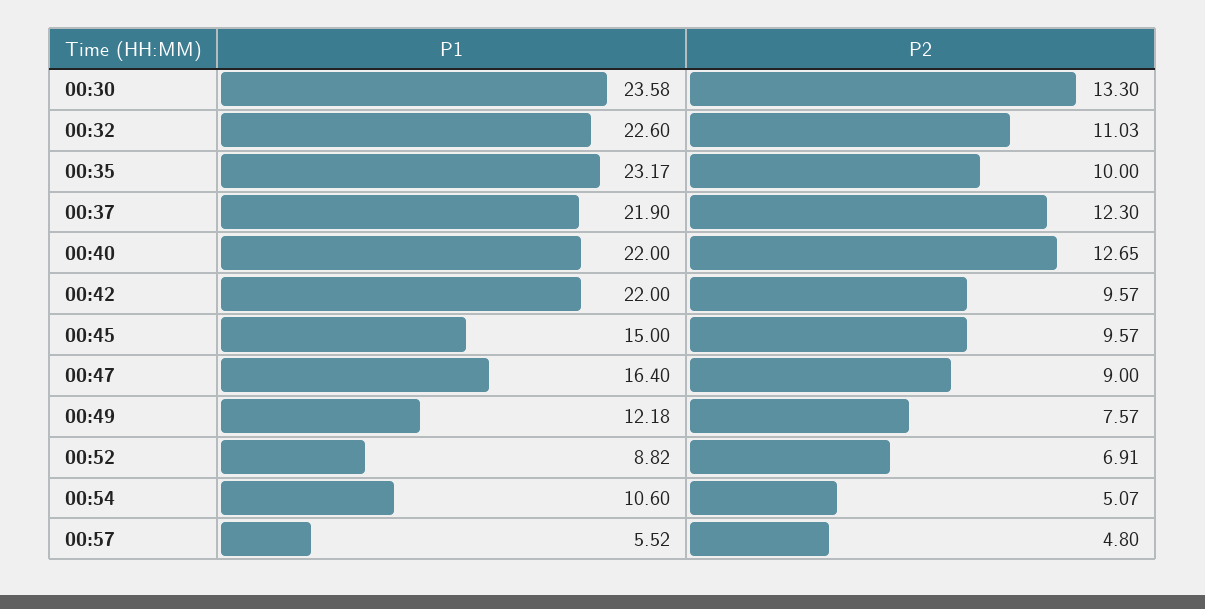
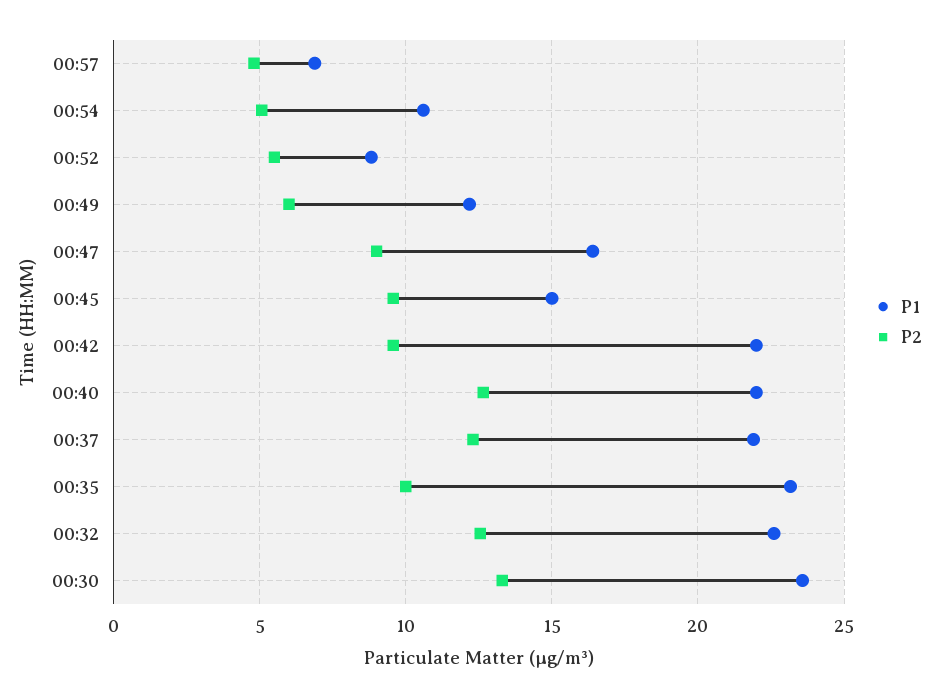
  {
    "P1": {
      "00:30": 23.58,
      "00:32": 22.6,
      "00:35": 23.17,
      "00:37": 21.9,
      "00:40": 22,
      "00:42": 22,
      "00:45": 15,
      "00:47": 16.4,
      "00:49": 12.18,
      "00:52": 8.82,
      "00:54": 10.6,
-     "00:57": 5.52
+     "00:57": 7
    },
    "P2": {
      "00:30": 13.3,
-     "00:32": 11.03,
+     "00:32": 12.5,
      "00:35": 10,
      "00:37": 12.3,
      "00:40": 12.65,
      "00:42": 9.57,
      "00:45": 9.57,
      "00:47": 9,
-     "00:49": 7.57,
+     "00:49": 6,
-     "00:52": 6.91,
+     "00:52": 5.5,
      "00:54": 5.07,
      "00:57": 4.8
    }
  }

